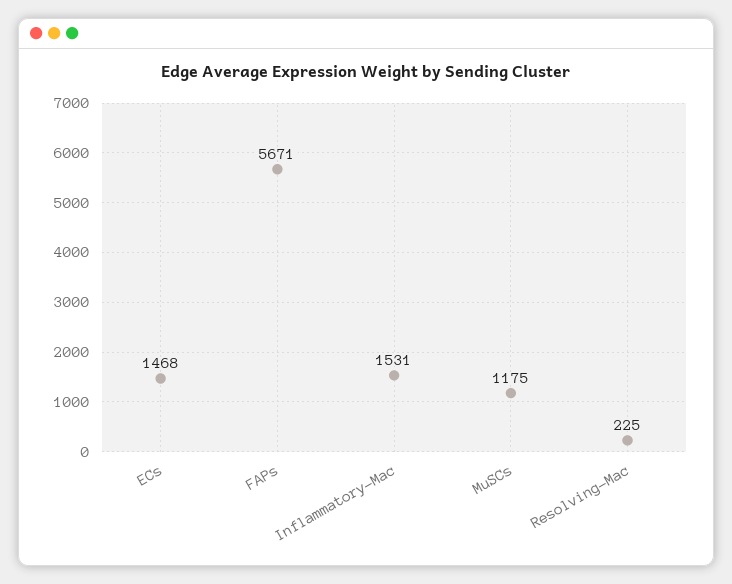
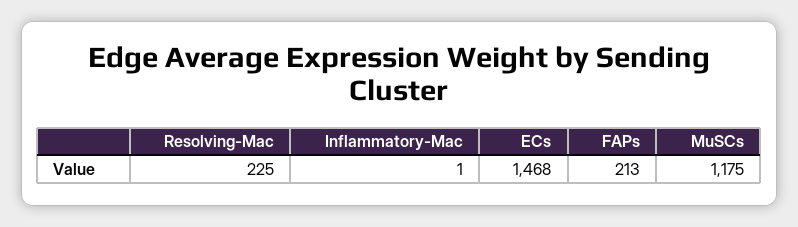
  {
    "ECs": 1468,
-   "FAPs": 5671,
+   "FAPs": 213,
-   "Inflammatory-Mac": 1531,
+   "Inflammatory-Mac": 1,
    "MuSCs": 1175,
    "Resolving-Mac": 225
  }

